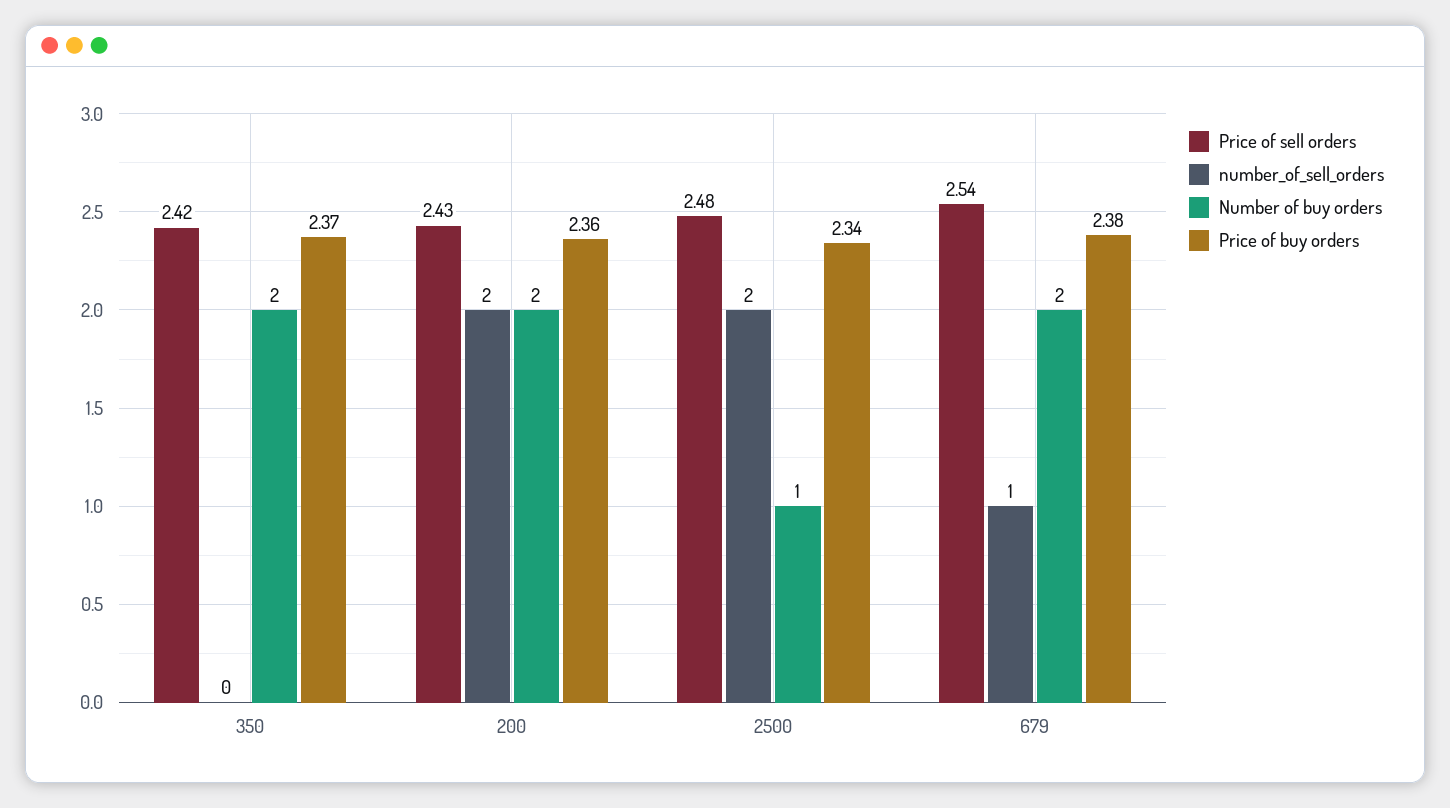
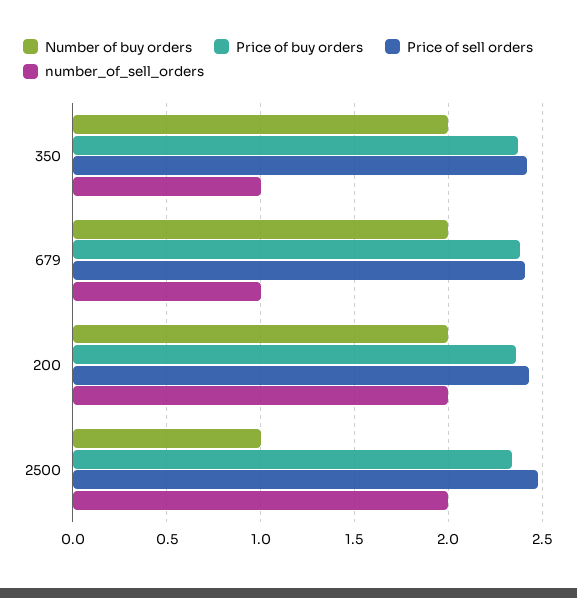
  {
    "Price of sell orders": {
      "350": 2.42,
      "200": 2.43,
      "2500": 2.48,
-     "679": 2.54
+     "679": 2.4
    },
    "number_of_sell_orders": {
-     "350": 0,
+     "350": 1,
      "200": 2,
      "2500": 2,
      "679": 1
    },
    "Number of buy orders": {
      "350": 2,
      "200": 2,
      "2500": 1,
      "679": 2
    },
    "Price of buy orders": {
      "350": 2.37,
      "200": 2.36,
      "2500": 2.34,
      "679": 2.38
    }
  }

